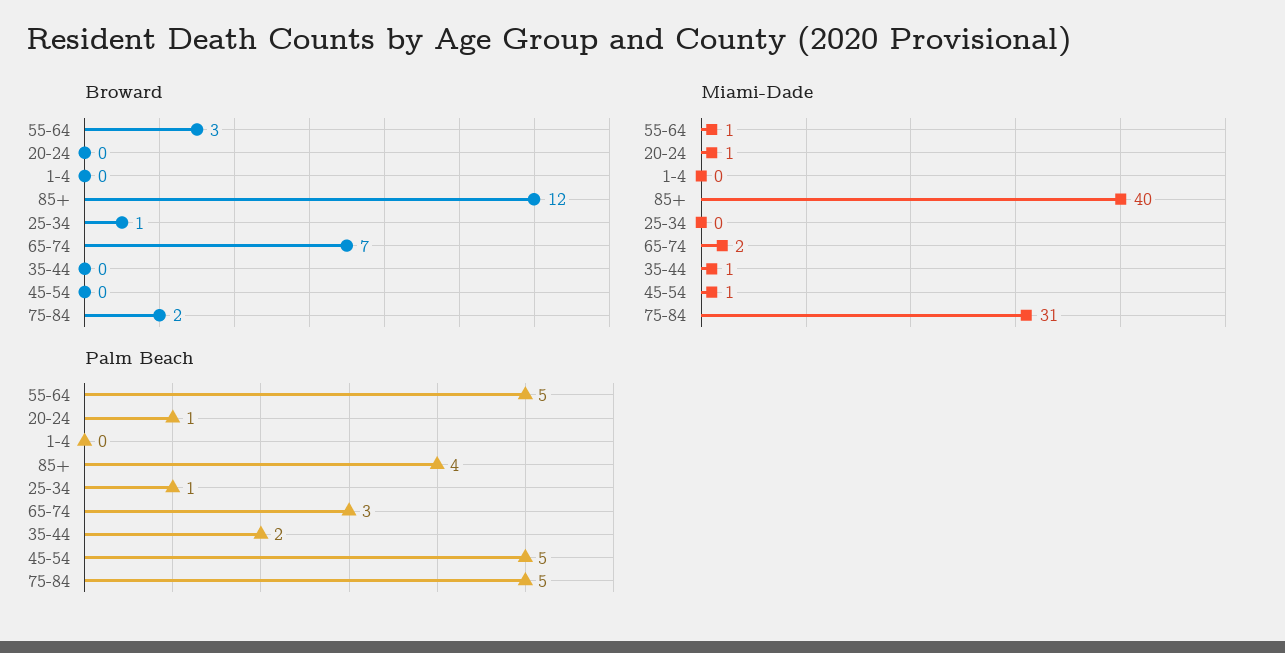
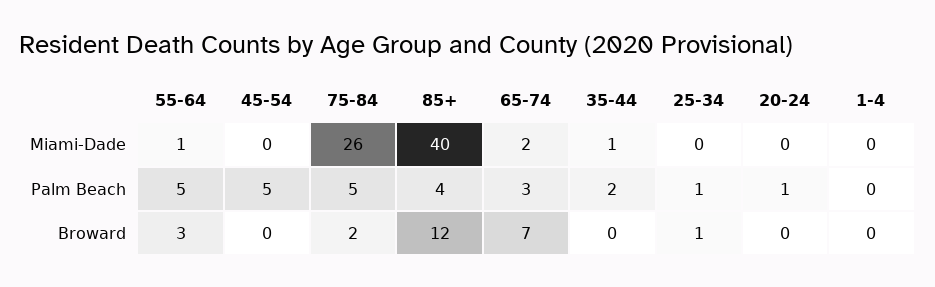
  {
    "Broward": {
      "55-64": 3,
      "20-24": 0,
      "1-4": 0,
      "85+": 12,
      "25-34": 1,
      "65-74": 7,
      "35-44": 0,
      "45-54": 0,
      "75-84": 2
    },
    "Miami-Dade": {
      "55-64": 1,
-     "20-24": 1,
+     "20-24": 0,
      "1-4": 0,
      "85+": 40,
      "25-34": 0,
      "65-74": 2,
      "35-44": 1,
-     "45-54": 1,
+     "45-54": 0,
-     "75-84": 31
+     "75-84": 26
    },
    "Palm Beach": {
      "55-64": 5,
      "20-24": 1,
      "1-4": 0,
      "85+": 4,
      "25-34": 1,
      "65-74": 3,
      "35-44": 2,
      "45-54": 5,
      "75-84": 5
    }
  }

